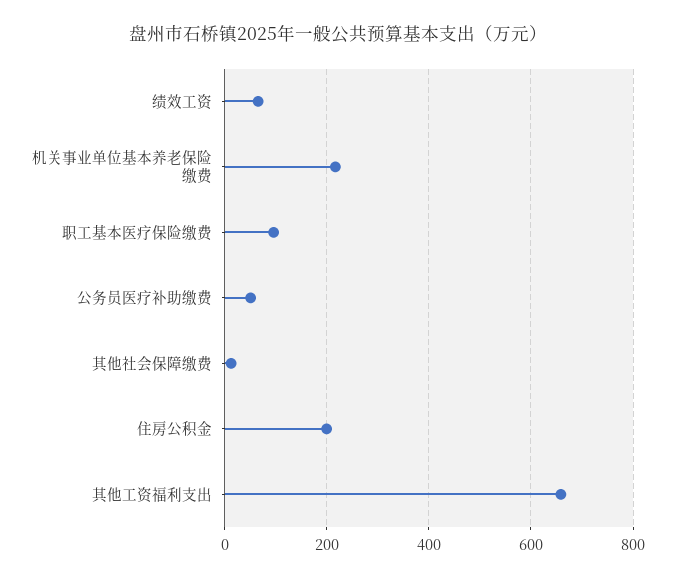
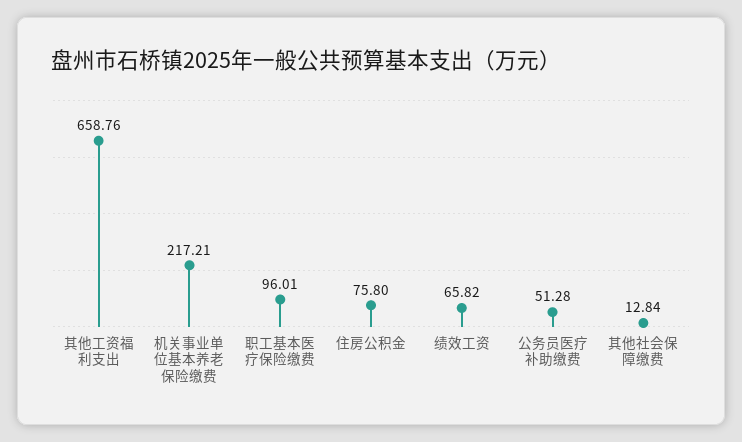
  {
    "绩效工资": 65.82,
    "机关事业单位基本养老保险缴费": 217.21,
    "职工基本医疗保险缴费": 96.01,
    "公务员医疗补助缴费": 51.28,
    "其他社会保障缴费": 12.84,
-   "住房公积金": 200,
+   "住房公积金": 75.8,
    "其他工资福利支出": 658.76
  }

